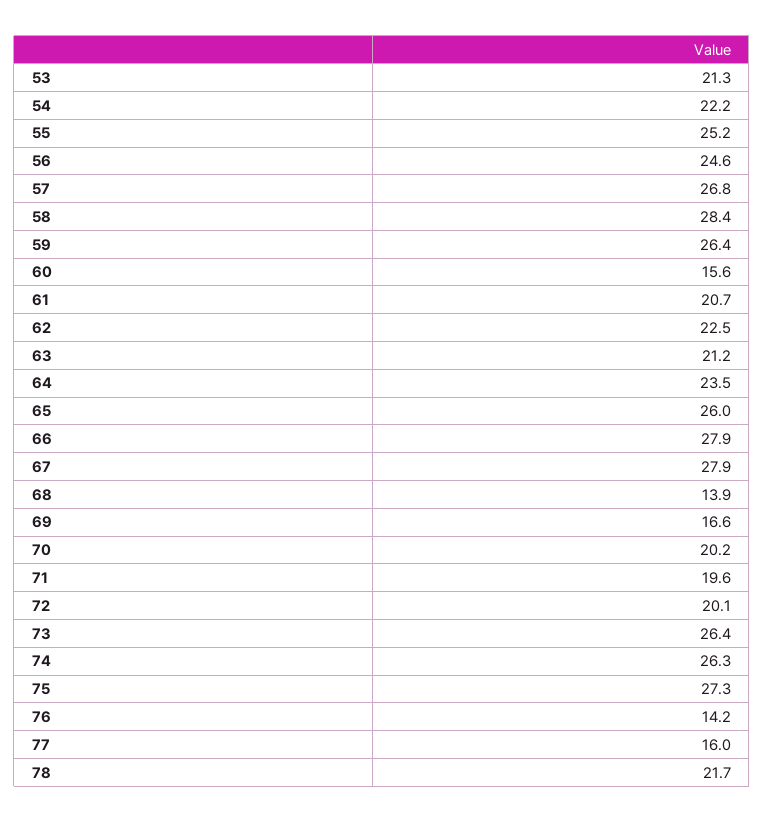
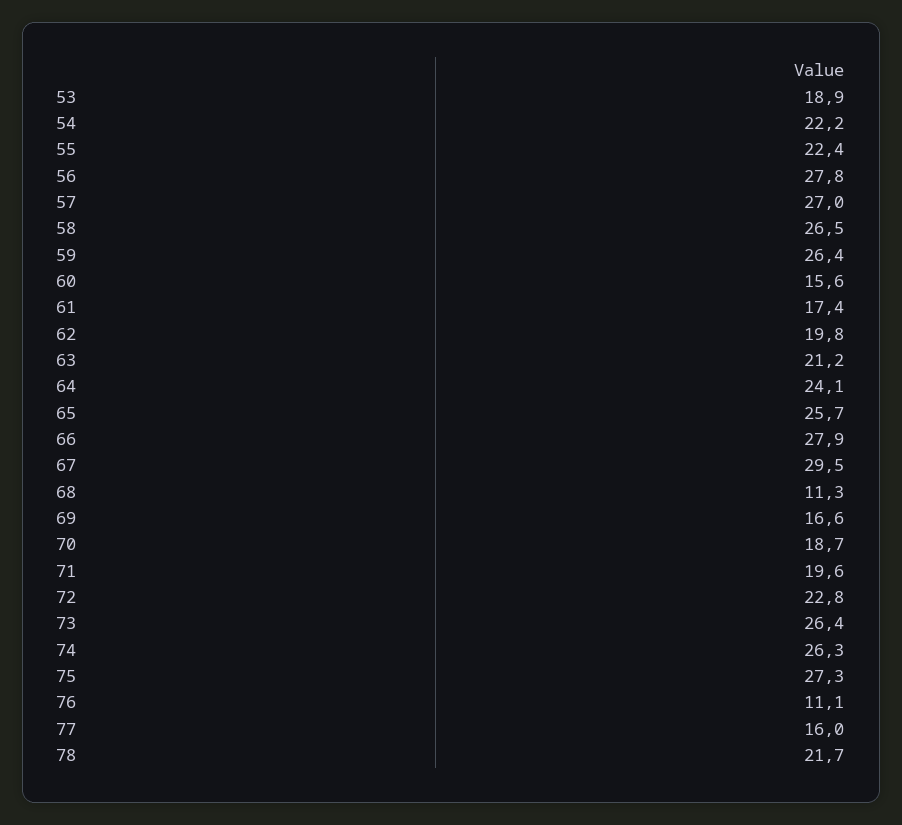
  {
-   "53": 21.3,
+   "53": 18.9,
    "54": 22.2,
-   "55": 25.2,
+   "55": 22.4,
-   "56": 24.6,
+   "56": 27.8,
-   "57": 26.8,
+   "57": 27,
-   "58": 28.4,
+   "58": 26.5,
    "59": 26.4,
    "60": 15.6,
-   "61": 20.7,
+   "61": 17.4,
-   "62": 22.5,
+   "62": 19.8,
    "63": 21.2,
-   "64": 23.5,
+   "64": 24.1,
-   "65": 26,
+   "65": 25.7,
    "66": 27.9,
-   "67": 27.9,
+   "67": 29.5,
-   "68": 13.9,
+   "68": 11.3,
    "69": 16.6,
-   "70": 20.2,
+   "70": 18.7,
    "71": 19.6,
-   "72": 20.1,
+   "72": 22.8,
    "73": 26.4,
    "74": 26.3,
    "75": 27.3,
-   "76": 14.2,
+   "76": 11.1,
    "77": 16,
    "78": 21.7
  }

